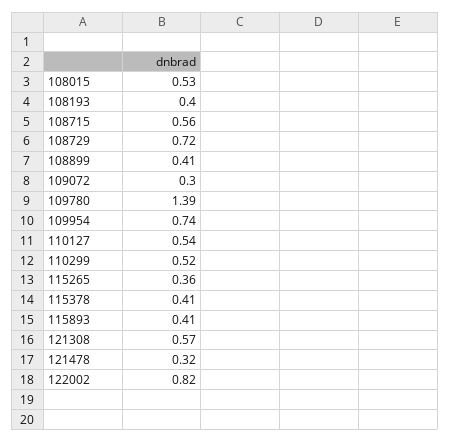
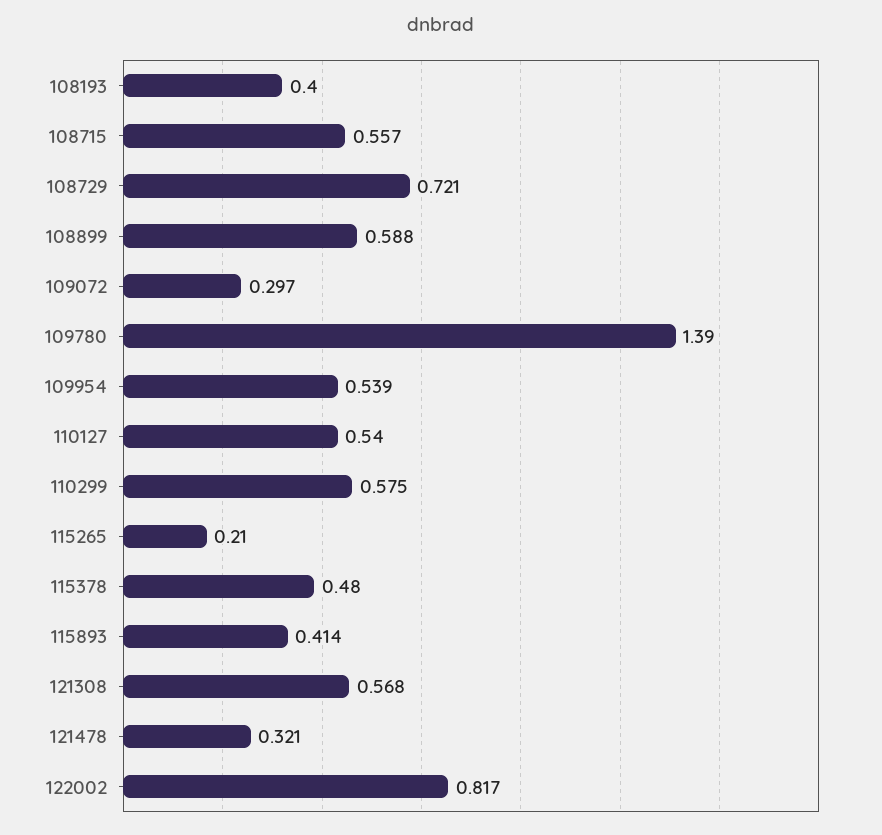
  {
-   "108015": 0.53,
    "108193": 0.4,
    "108715": 0.557,
    "108729": 0.721,
-   "108899": 0.41,
+   "108899": 0.588,
    "109072": 0.297,
    "109780": 1.39,
-   "109954": 0.74,
+   "109954": 0.539,
    "110127": 0.54,
-   "110299": 0.52,
+   "110299": 0.575,
-   "115265": 0.36,
+   "115265": 0.21,
-   "115378": 0.41,
+   "115378": 0.48,
    "115893": 0.414,
    "121308": 0.568,
    "121478": 0.321,
    "122002": 0.817
  }

